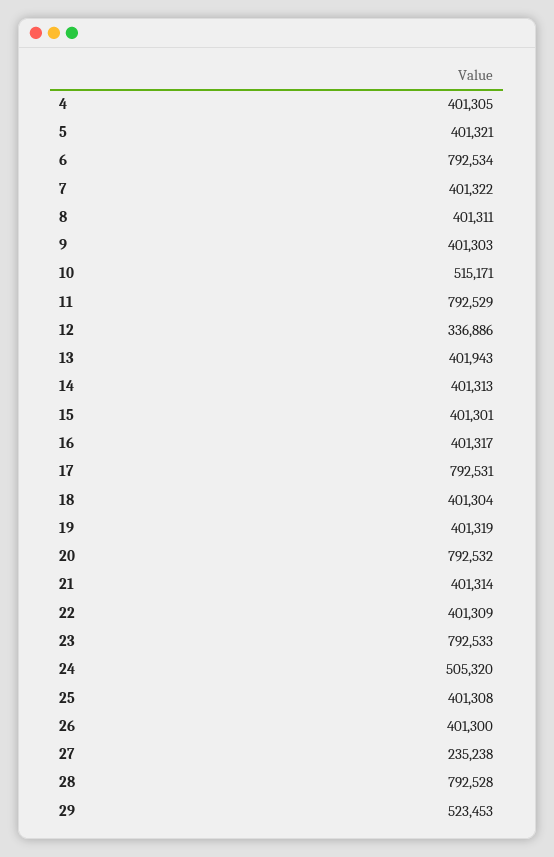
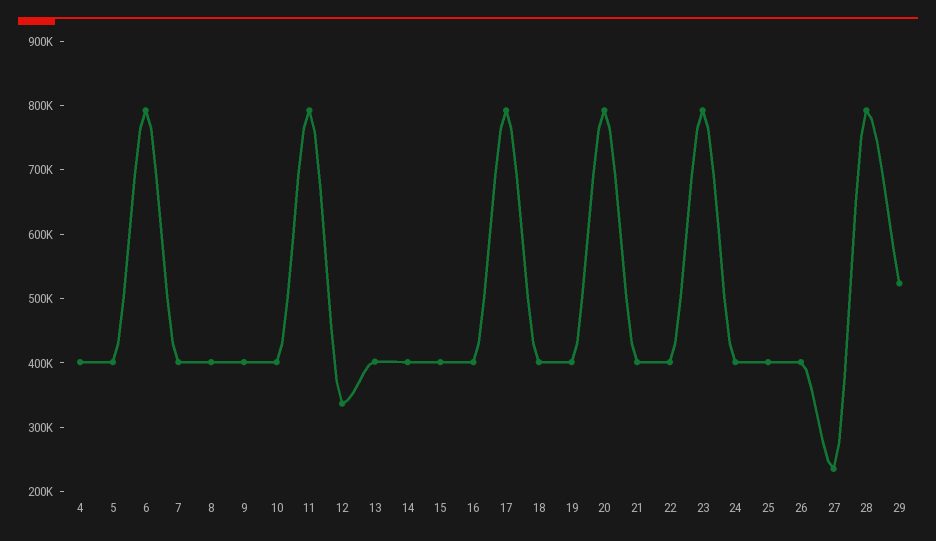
  {
    "4": 401305,
    "5": 401321,
    "6": 792534,
    "7": 401322,
    "8": 401311,
    "9": 401303,
-   "10": 515171,
+   "10": 400000,
    "11": 792529,
    "12": 336886,
    "13": 401943,
    "14": 401313,
    "15": 401301,
    "16": 401317,
    "17": 792531,
    "18": 401304,
    "19": 401319,
    "20": 792532,
    "21": 401314,
    "22": 401309,
    "23": 792533,
-   "24": 505320,
+   "24": 400000,
    "25": 401308,
    "26": 401300,
    "27": 235238,
    "28": 792528,
    "29": 523453
  }

